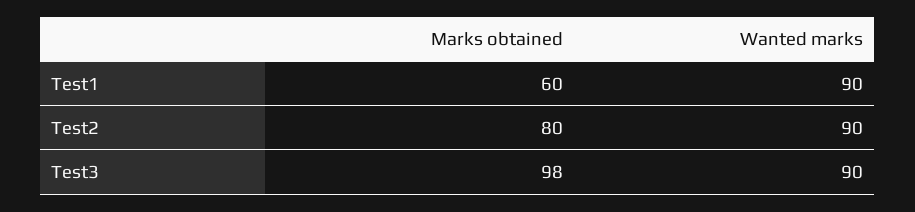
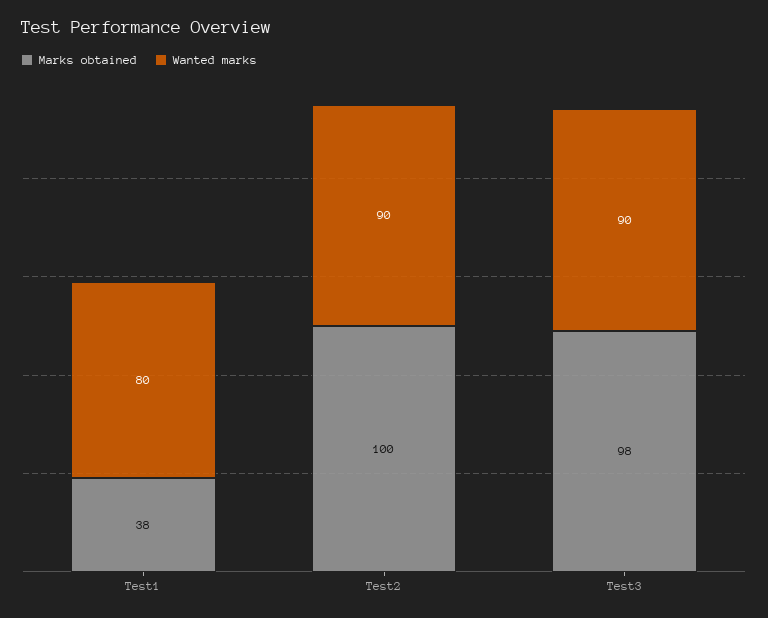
  {
    "Marks obtained": {
-     "Test1": 60,
+     "Test1": 38,
-     "Test2": 80,
+     "Test2": 100,
      "Test3": 98
    },
    "Wanted marks": {
-     "Test1": 90,
+     "Test1": 80,
      "Test2": 90,
      "Test3": 90
    }
  }

